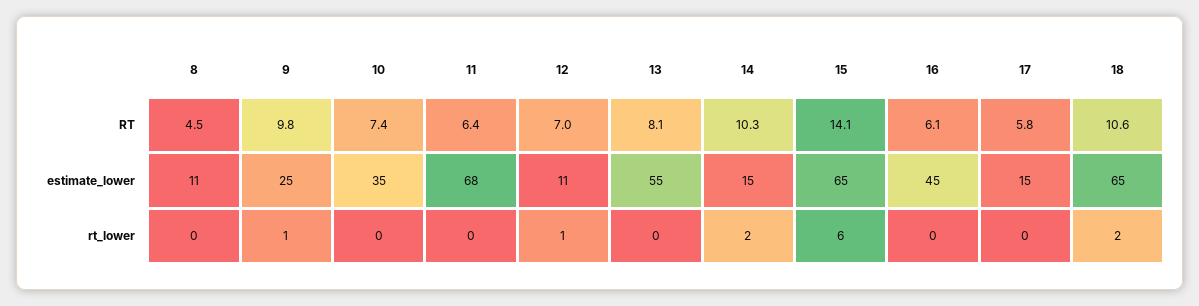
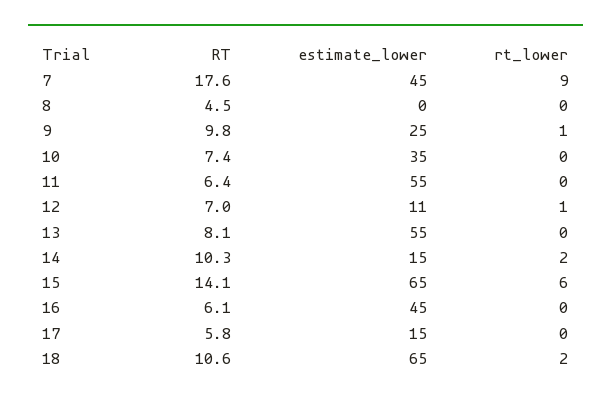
  {
    "8": {
      "RT": 4.5,
-     "estimate_lower": 11,
+     "estimate_lower": 0,
      "rt_lower": 0
    },
    "9": {
      "RT": 9.8,
      "estimate_lower": 25,
      "rt_lower": 1
    },
    "10": {
      "RT": 7.4,
      "estimate_lower": 35,
      "rt_lower": 0
    },
    "11": {
      "RT": 6.4,
-     "estimate_lower": 68,
+     "estimate_lower": 55,
      "rt_lower": 0
    },
    "12": {
      "RT": 7,
      "estimate_lower": 11,
      "rt_lower": 1
    },
    "13": {
      "RT": 8.1,
      "estimate_lower": 55,
      "rt_lower": 0
    },
    "14": {
      "RT": 10.3,
      "estimate_lower": 15,
      "rt_lower": 2
    },
    "15": {
      "RT": 14.1,
      "estimate_lower": 65,
      "rt_lower": 6
    },
    "16": {
      "RT": 6.1,
      "estimate_lower": 45,
      "rt_lower": 0
    },
    "17": {
      "RT": 5.8,
      "estimate_lower": 15,
      "rt_lower": 0
    },
    "18": {
      "RT": 10.6,
      "estimate_lower": 65,
      "rt_lower": 2
-   }
+   },
+   "7": {
+     "RT": 17.6,
+     "estimate_lower": 45,
+     "rt_lower": 9
+   }
  }

